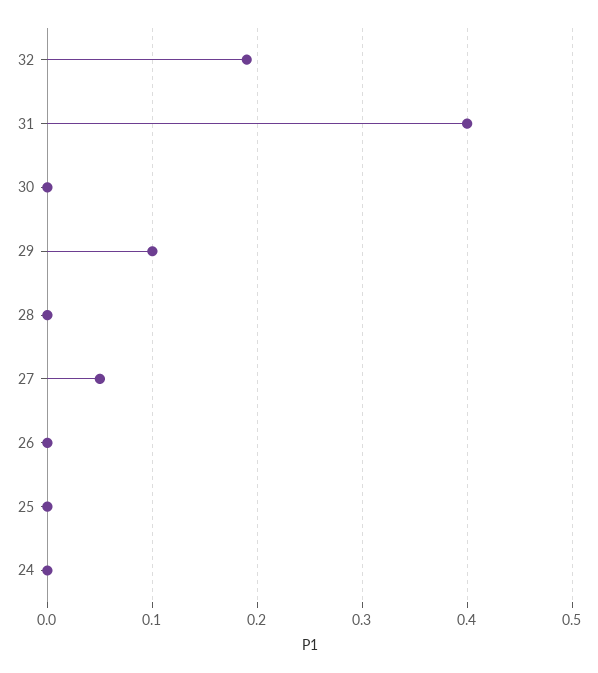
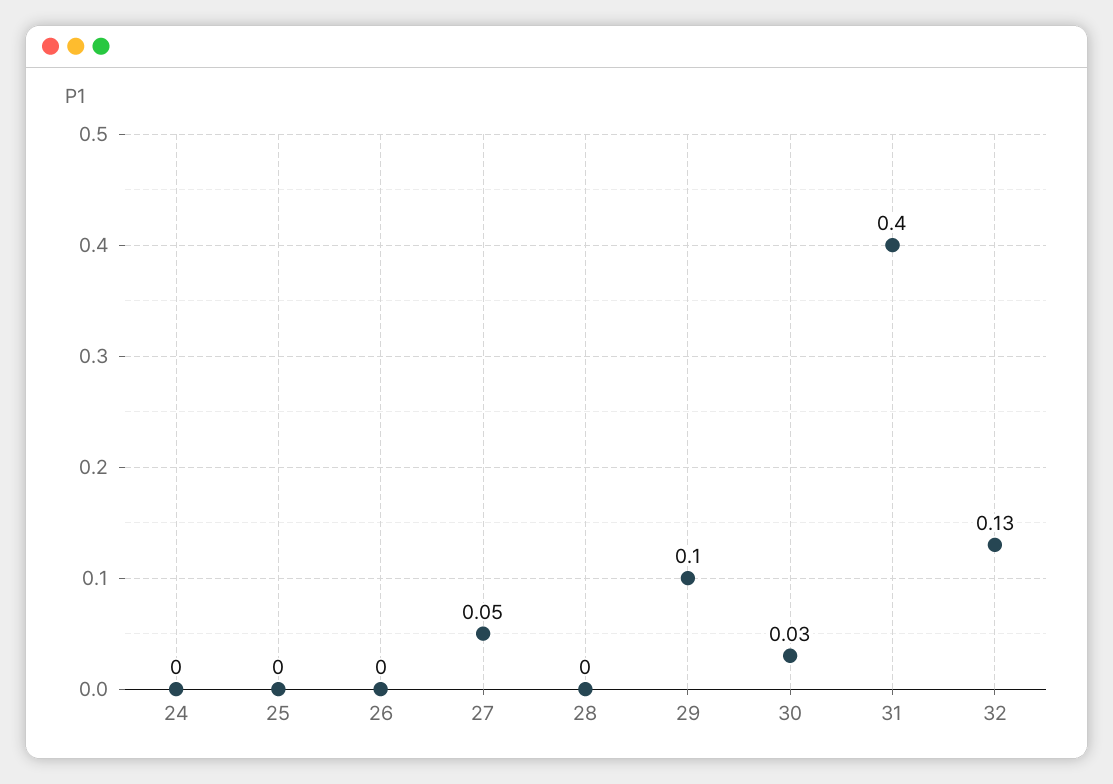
  {
-   "32": 0.19,
+   "32": 0.13,
    "31": 0.4,
-   "30": 0,
+   "30": 0.03,
    "29": 0.1,
    "28": 0,
    "27": 0.05,
    "26": 0,
    "25": 0,
    "24": 0
  }

